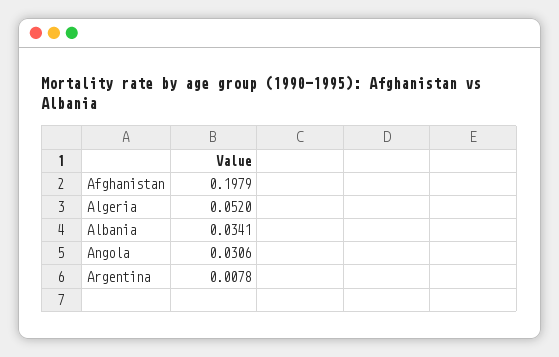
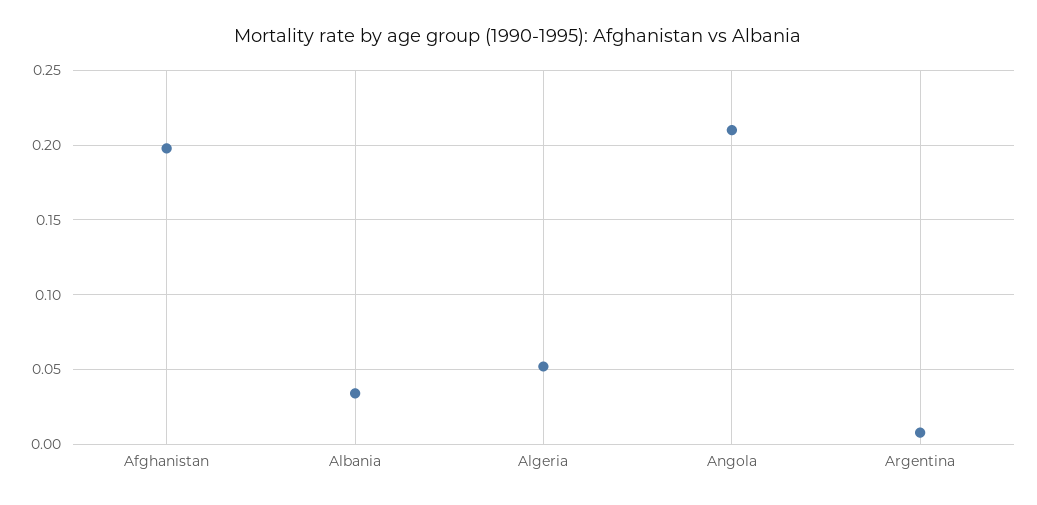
  {
    "Afghanistan": 0.1979,
    "Algeria": 0.052,
    "Albania": 0.0341,
-   "Angola": 0.0306,
+   "Angola": 0.21,
    "Argentina": 0.0078
  }

